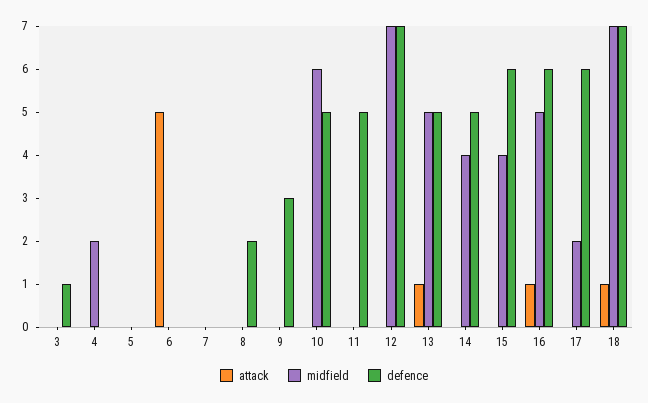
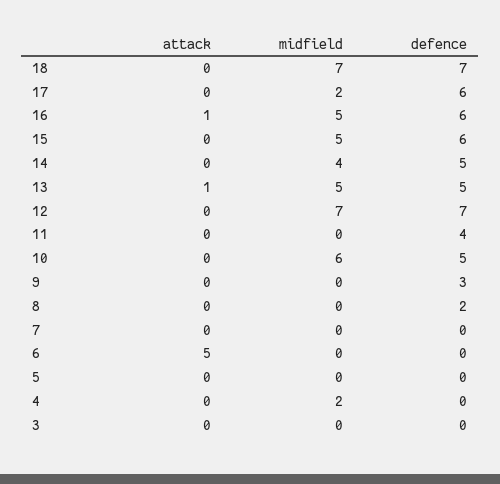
  {
    "attack": {
      "3": 0,
      "4": 0,
      "5": 0,
      "6": 5,
      "7": 0,
      "8": 0,
      "9": 0,
      "10": 0,
      "11": 0,
      "12": 0,
      "13": 1,
      "14": 0,
      "15": 0,
      "16": 1,
      "17": 0,
-     "18": 1
+     "18": 0
    },
    "midfield": {
      "3": 0,
      "4": 2,
      "5": 0,
      "6": 0,
      "7": 0,
      "8": 0,
      "9": 0,
      "10": 6,
      "11": 0,
      "12": 7,
      "13": 5,
      "14": 4,
-     "15": 4,
+     "15": 5,
      "16": 5,
      "17": 2,
      "18": 7
    },
    "defence": {
-     "3": 1,
+     "3": 0,
      "4": 0,
      "5": 0,
      "6": 0,
      "7": 0,
      "8": 2,
      "9": 3,
      "10": 5,
-     "11": 5,
+     "11": 4,
      "12": 7,
      "13": 5,
      "14": 5,
      "15": 6,
      "16": 6,
      "17": 6,
      "18": 7
    }
  }

